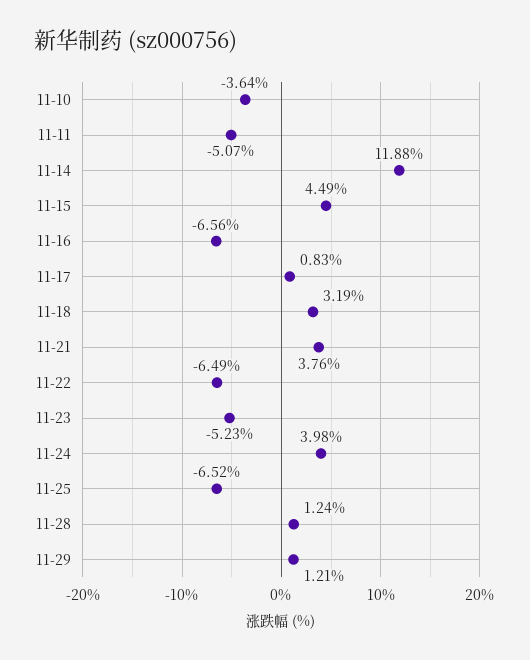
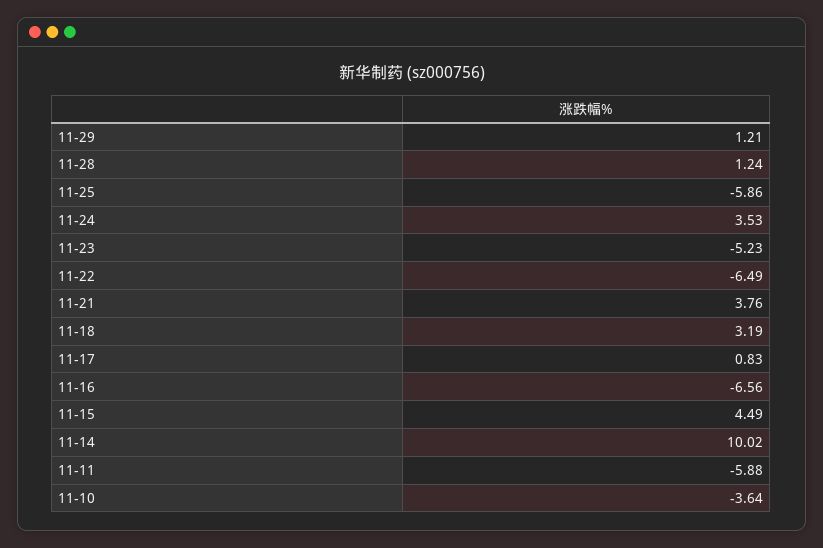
  {
    "11-10": -3.64,
-   "11-11": -5.07,
+   "11-11": -5.88,
-   "11-14": 11.88,
+   "11-14": 10.02,
    "11-15": 4.49,
    "11-16": -6.56,
    "11-17": 0.83,
    "11-18": 3.19,
    "11-21": 3.76,
    "11-22": -6.49,
    "11-23": -5.23,
-   "11-24": 3.98,
+   "11-24": 3.53,
-   "11-25": -6.52,
+   "11-25": -5.86,
    "11-28": 1.24,
    "11-29": 1.21
  }

